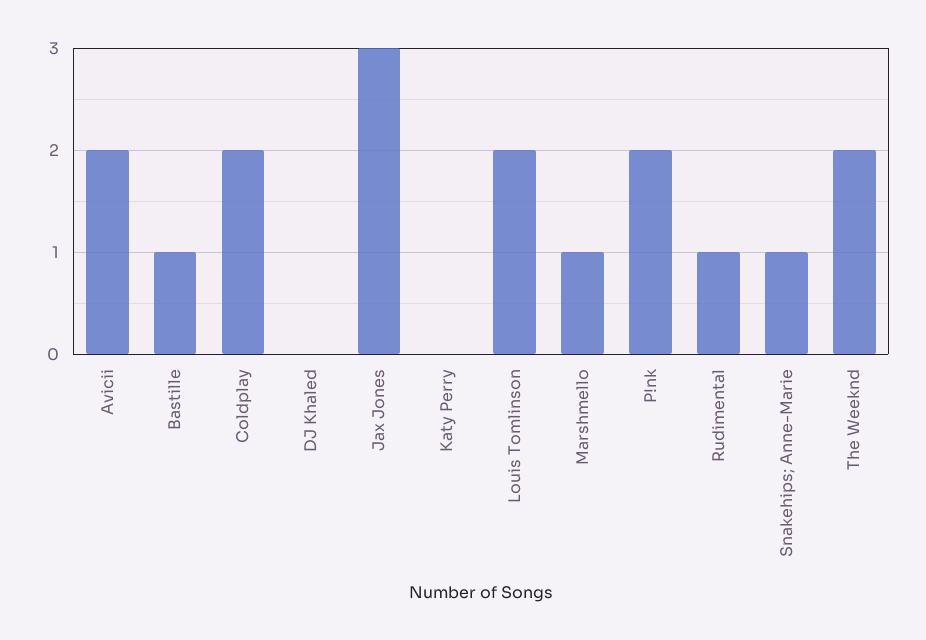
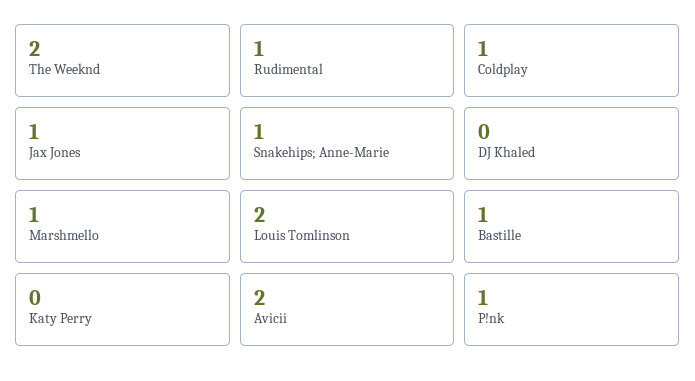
  {
    "Avicii": 2,
    "Bastille": 1,
-   "Coldplay": 2,
+   "Coldplay": 1,
    "DJ Khaled": 0,
-   "Jax Jones": 3,
+   "Jax Jones": 1,
    "Katy Perry": 0,
    "Louis Tomlinson": 2,
    "Marshmello": 1,
-   "P!nk": 2,
+   "P!nk": 1,
    "Rudimental": 1,
    "Snakehips; Anne-Marie": 1,
    "The Weeknd": 2
  }

